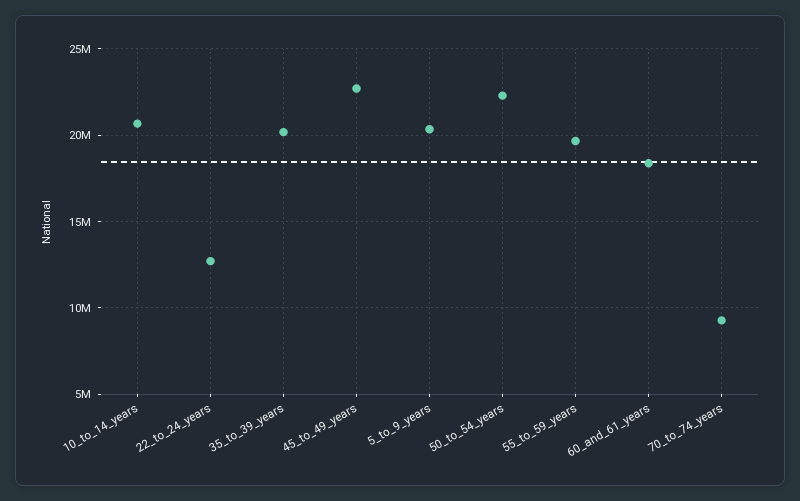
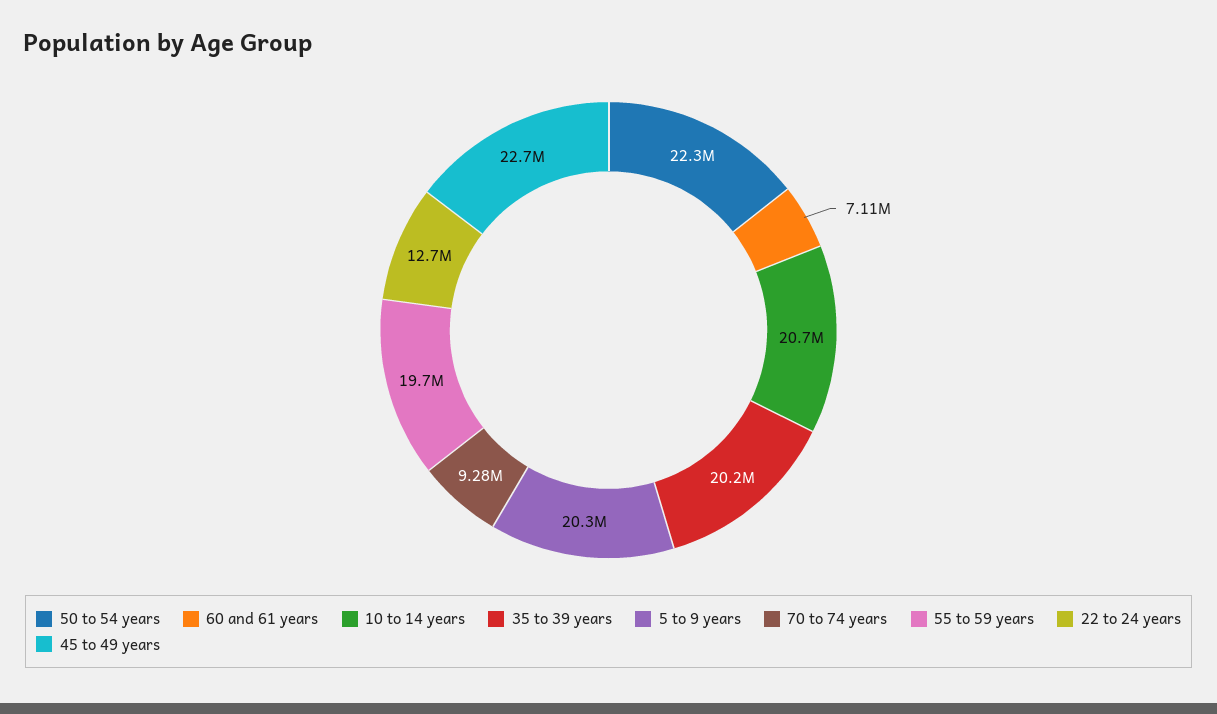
  {
    "10_to_14_years": 20700000,
    "22_to_24_years": 12700000,
    "35_to_39_years": 20200000,
    "45_to_49_years": 22700000,
    "5_to_9_years": 20300000,
    "50_to_54_years": 22300000,
    "55_to_59_years": 19700000,
-   "60_and_61_years": 18500000,
+   "60_and_61_years": 7110000,
    "70_to_74_years": 9280000
  }

